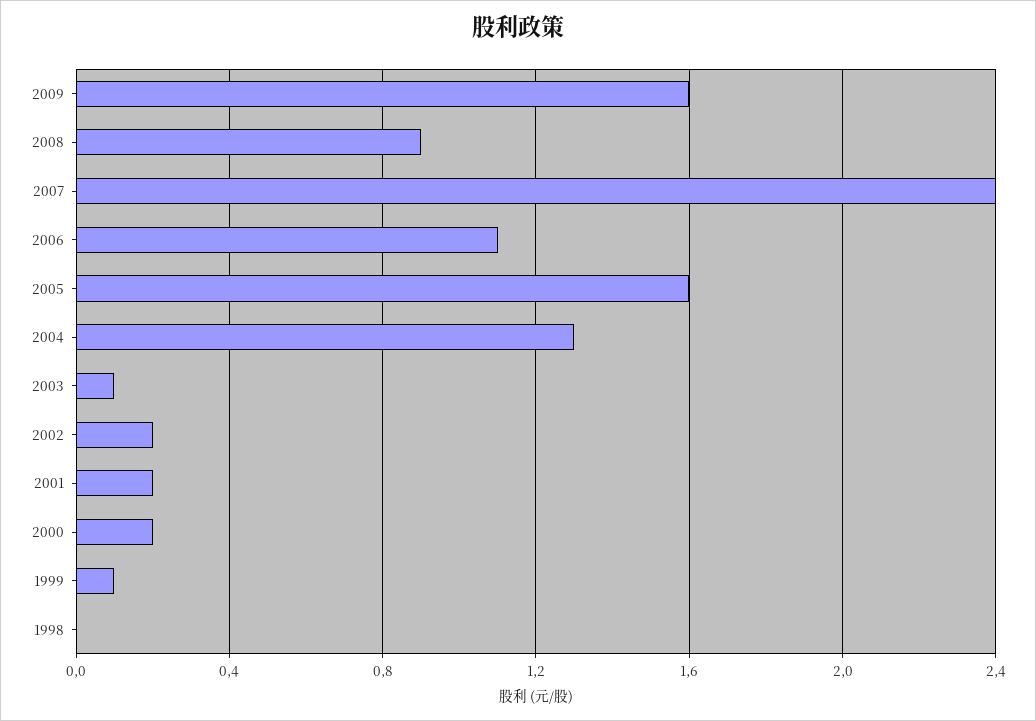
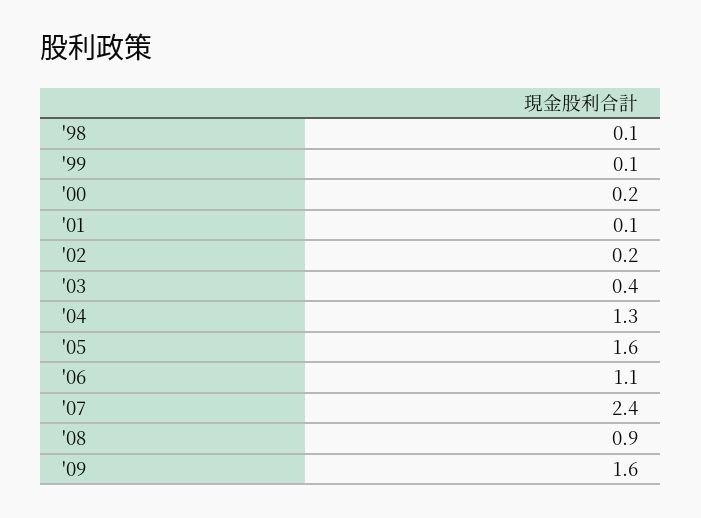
  {
    "2009": 1.6,
    "2008": 0.9,
    "2007": 2.4,
    "2006": 1.1,
    "2005": 1.6,
    "2004": 1.3,
-   "2003": 0.1,
+   "2003": 0.4,
    "2002": 0.2,
-   "2001": 0.2,
+   "2001": 0.1,
    "2000": 0.2,
    "1999": 0.1,
-   "1998": 0
+   "1998": 0.1
  }

